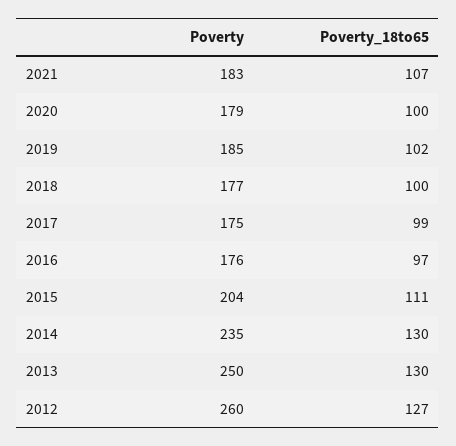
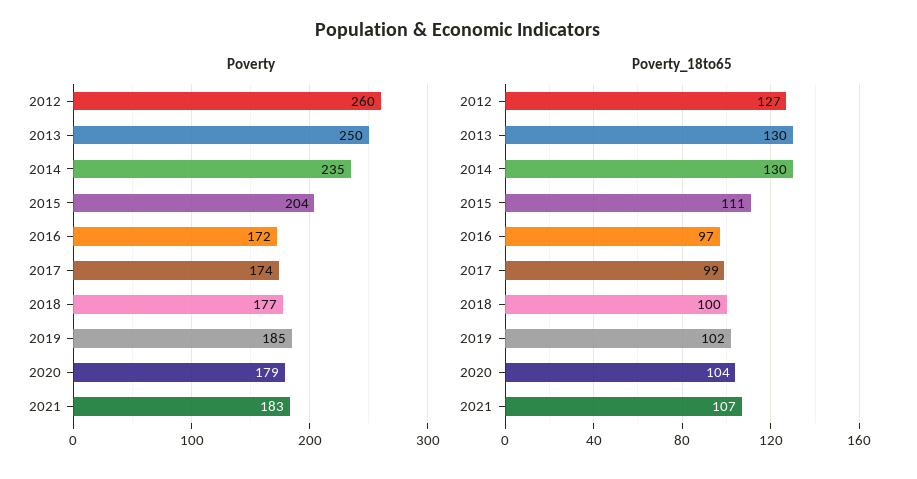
  {
    "Poverty": {
      "2021": 183,
      "2020": 179,
      "2019": 185,
      "2018": 177,
-     "2017": 175,
+     "2017": 174,
-     "2016": 176,
+     "2016": 172,
      "2015": 204,
      "2014": 235,
      "2013": 250,
      "2012": 260
    },
    "Poverty_18to65": {
      "2021": 107,
-     "2020": 100,
+     "2020": 104,
      "2019": 102,
      "2018": 100,
      "2017": 99,
      "2016": 97,
      "2015": 111,
      "2014": 130,
      "2013": 130,
      "2012": 127
    }
  }

